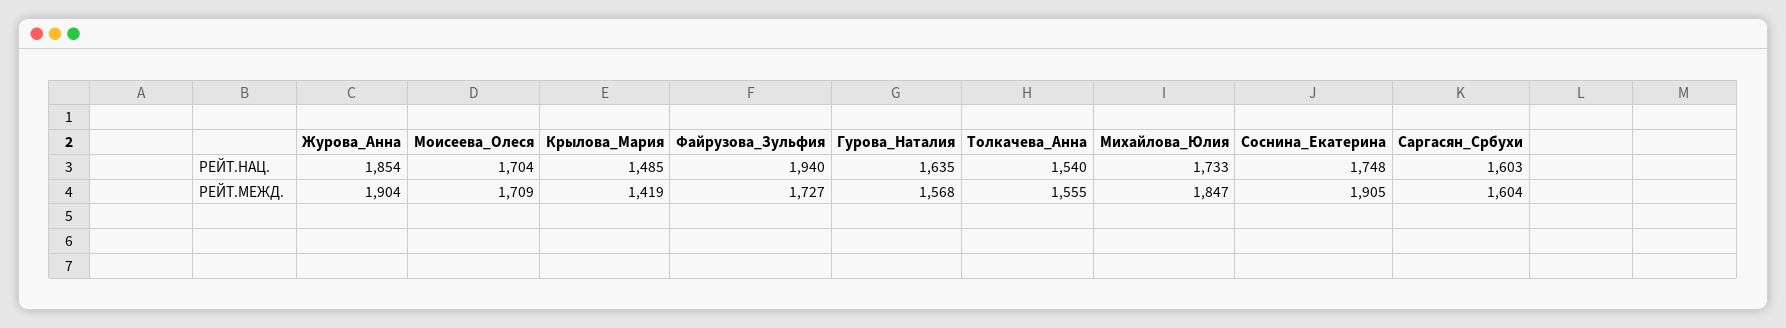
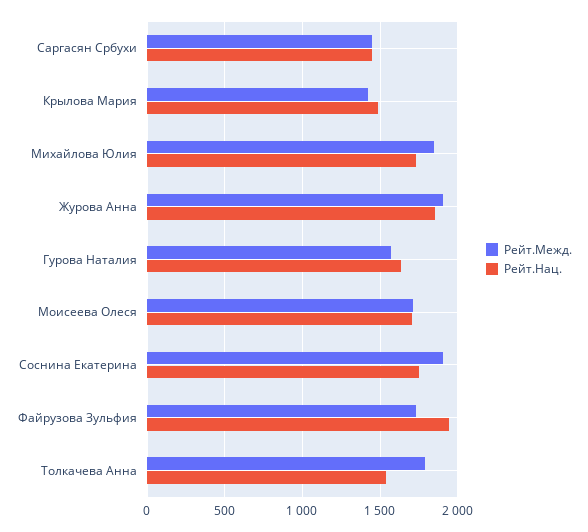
  {
    "РЕЙТ.НАЦ.": {
      "Журова_Анна": 1854,
      "Моисеева_Олеся": 1704,
      "Крылова_Мария": 1485,
      "Файрузова_Зульфия": 1940,
      "Гурова_Наталия": 1635,
      "Толкачева_Анна": 1540,
      "Михайлова_Юлия": 1733,
      "Соснина_Екатерина": 1748,
-     "Саргасян_Србухи": 1603
+     "Саргасян_Србухи": 1450
    },
    "РЕЙТ.МЕЖД.": {
      "Журова_Анна": 1904,
      "Моисеева_Олеся": 1709,
      "Крылова_Мария": 1419,
      "Файрузова_Зульфия": 1727,
      "Гурова_Наталия": 1568,
-     "Толкачева_Анна": 1555,
+     "Толкачева_Анна": 1800,
      "Михайлова_Юлия": 1847,
      "Соснина_Екатерина": 1905,
-     "Саргасян_Србухи": 1604
+     "Саргасян_Србухи": 1450
    }
  }

